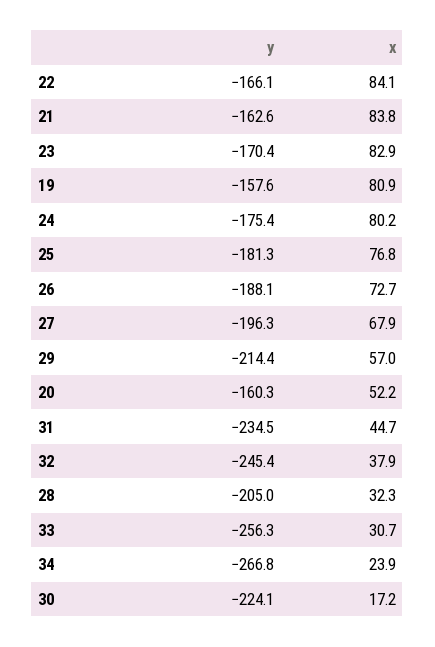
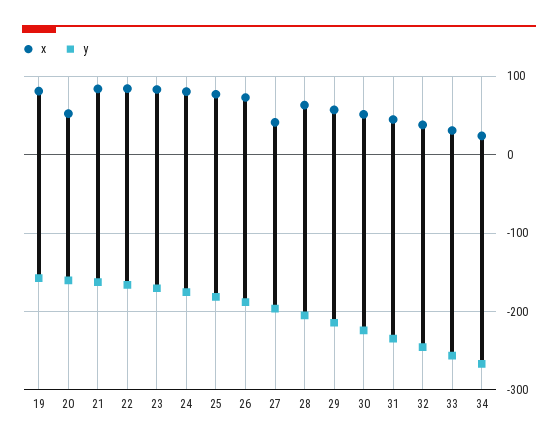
  {
    "y": {
      "22": -166.1,
      "21": -162.6,
      "23": -170.4,
      "19": -157.6,
      "24": -175.4,
      "25": -181.3,
      "26": -188.1,
      "27": -196.3,
      "29": -214.4,
      "20": -160.3,
      "31": -234.5,
      "32": -245.4,
      "28": -205,
      "33": -256.3,
      "34": -266.8,
      "30": -224.1
    },
    "x": {
      "22": 84.1,
      "21": 83.8,
      "23": 82.9,
      "19": 80.9,
      "24": 80.2,
      "25": 76.8,
      "26": 72.7,
-     "27": 67.9,
+     "27": 40,
      "29": 57,
      "20": 52.2,
      "31": 44.7,
      "32": 37.9,
-     "28": 32.3,
+     "28": 60,
      "33": 30.7,
      "34": 23.9,
-     "30": 17.2
+     "30": 50
    }
  }

